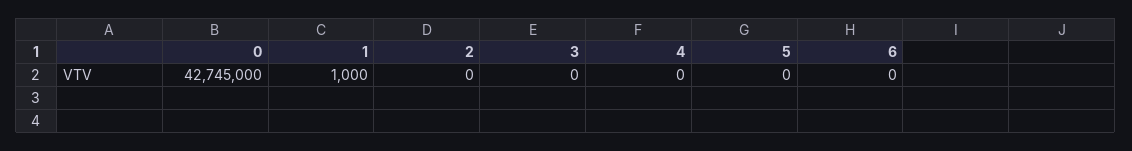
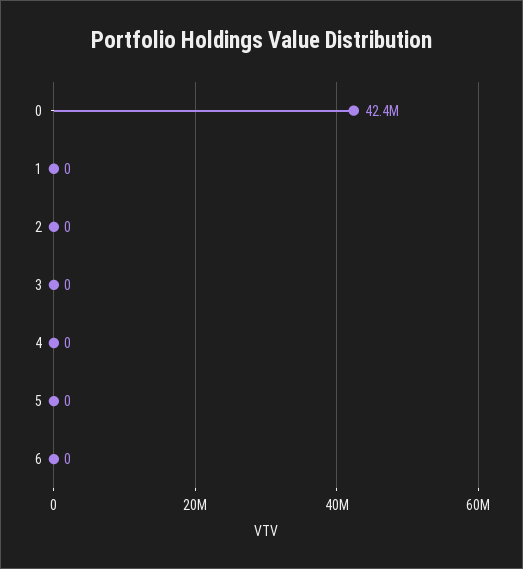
  {
-   "0": 42745000,
+   "0": 42400000,
-   "1": 1000,
+   "1": 0,
    "2": 0,
    "3": 0,
    "4": 0,
    "5": 0,
    "6": 0
  }

